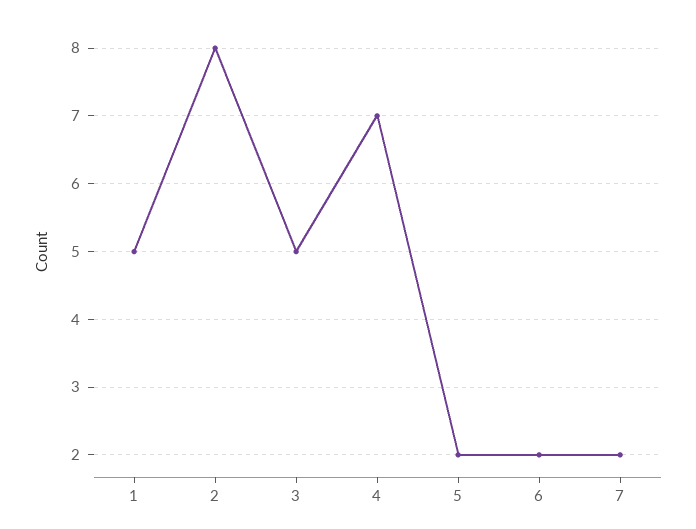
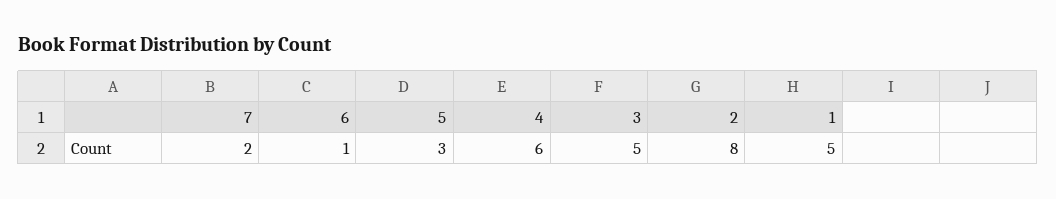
  {
    "1": 5,
    "2": 8,
    "3": 5,
-   "4": 7,
+   "4": 6,
-   "5": 2,
+   "5": 3,
-   "6": 2,
+   "6": 1,
    "7": 2
  }

